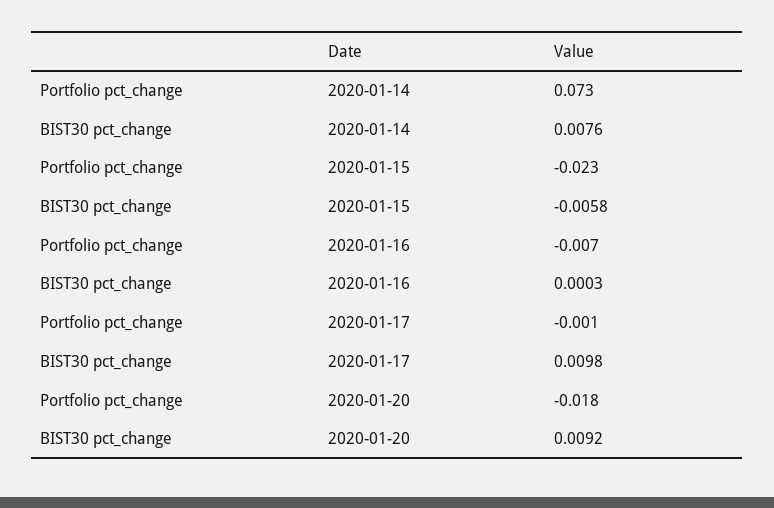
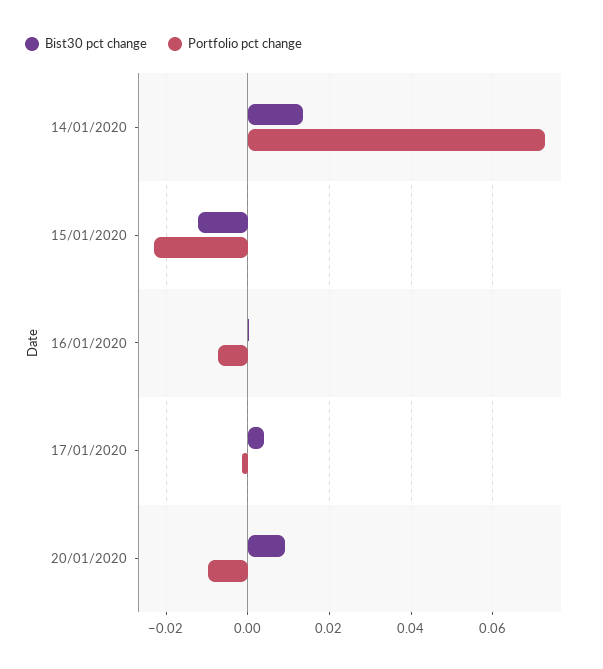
  {
    "Portfolio pct_change": {
      "2020-01-14": 0.073,
      "2020-01-15": -0.023,
      "2020-01-16": -0.007,
      "2020-01-17": -0.001,
-     "2020-01-20": -0.018
+     "2020-01-20": -0.01
    },
    "BIST30 pct_change": {
-     "2020-01-14": 0.0076,
+     "2020-01-14": 0.014,
-     "2020-01-15": -0.0058,
+     "2020-01-15": -0.012,
      "2020-01-16": 0.0003,
-     "2020-01-17": 0.0098,
+     "2020-01-17": 0.004,
      "2020-01-20": 0.0092
    }
  }

